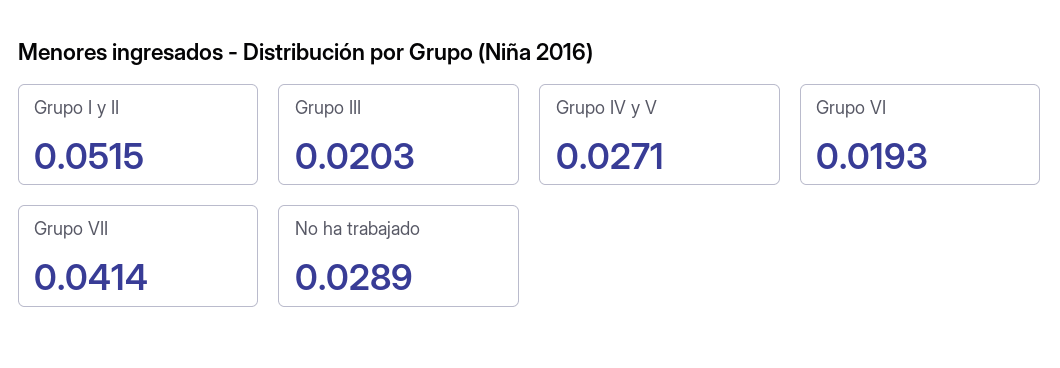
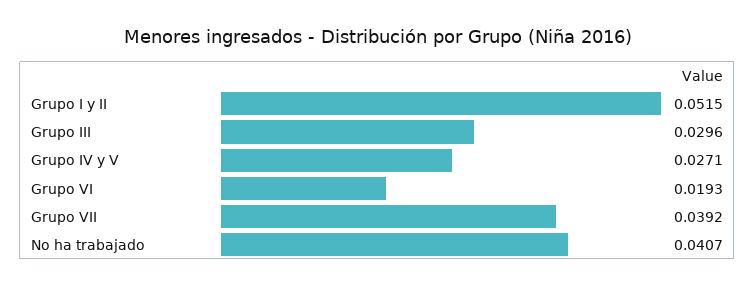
  {
    "Grupo I y II": 0.0515,
-   "Grupo III": 0.0203,
+   "Grupo III": 0.0296,
    "Grupo IV y V": 0.0271,
    "Grupo VI": 0.0193,
-   "Grupo VII": 0.0414,
+   "Grupo VII": 0.0392,
-   "No ha trabajado": 0.0289
+   "No ha trabajado": 0.0407
  }

